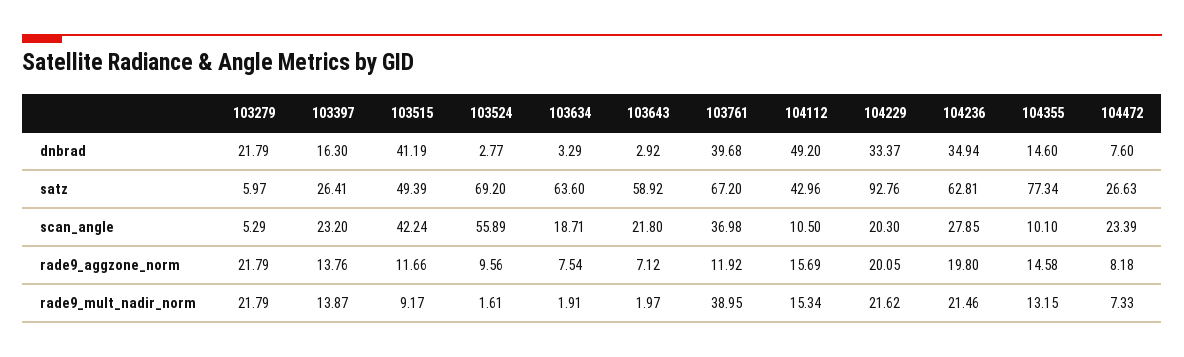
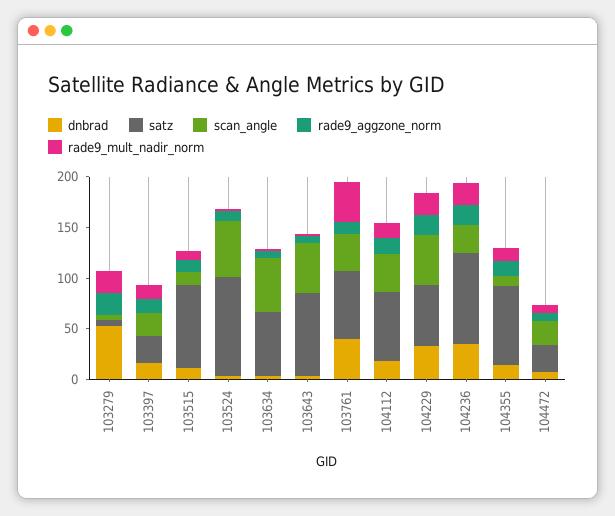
  {
    "dnbrad": {
-     "103279": 21.79,
+     "103279": 50,
      "103397": 16.3,
-     "103515": 41.19,
+     "103515": 10,
      "103524": 2.77,
      "103634": 3.29,
      "103643": 2.92,
      "103761": 39.68,
-     "104112": 49.2,
+     "104112": 20,
      "104229": 33.37,
      "104236": 34.94,
      "104355": 14.6,
      "104472": 7.6
    },
    "satz": {
      "103279": 5.97,
      "103397": 26.41,
-     "103515": 49.39,
+     "103515": 80,
-     "103524": 69.2,
+     "103524": 100,
      "103634": 63.6,
-     "103643": 58.92,
+     "103643": 80,
      "103761": 67.2,
-     "104112": 42.96,
+     "104112": 70,
-     "104229": 92.76,
+     "104229": 60,
-     "104236": 62.81,
+     "104236": 90,
      "104355": 77.34,
      "104472": 26.63
    },
    "scan_angle": {
      "103279": 5.29,
      "103397": 23.2,
-     "103515": 42.24,
+     "103515": 10,
      "103524": 55.89,
-     "103634": 18.71,
+     "103634": 50,
-     "103643": 21.8,
+     "103643": 50,
      "103761": 36.98,
-     "104112": 10.5,
+     "104112": 40,
-     "104229": 20.3,
+     "104229": 50,
      "104236": 27.85,
      "104355": 10.1,
      "104472": 23.39
    },
    "rade9_aggzone_norm": {
      "103279": 21.79,
      "103397": 13.76,
      "103515": 11.66,
      "103524": 9.56,
      "103634": 7.54,
      "103643": 7.12,
      "103761": 11.92,
      "104112": 15.69,
      "104229": 20.05,
      "104236": 19.8,
      "104355": 14.58,
      "104472": 8.18
    },
    "rade9_mult_nadir_norm": {
      "103279": 21.79,
      "103397": 13.87,
      "103515": 9.17,
      "103524": 1.61,
      "103634": 1.91,
      "103643": 1.97,
      "103761": 38.95,
      "104112": 15.34,
      "104229": 21.62,
      "104236": 21.46,
      "104355": 13.15,
      "104472": 7.33
    }
  }

